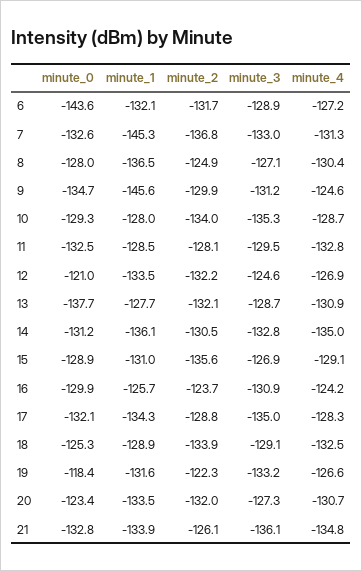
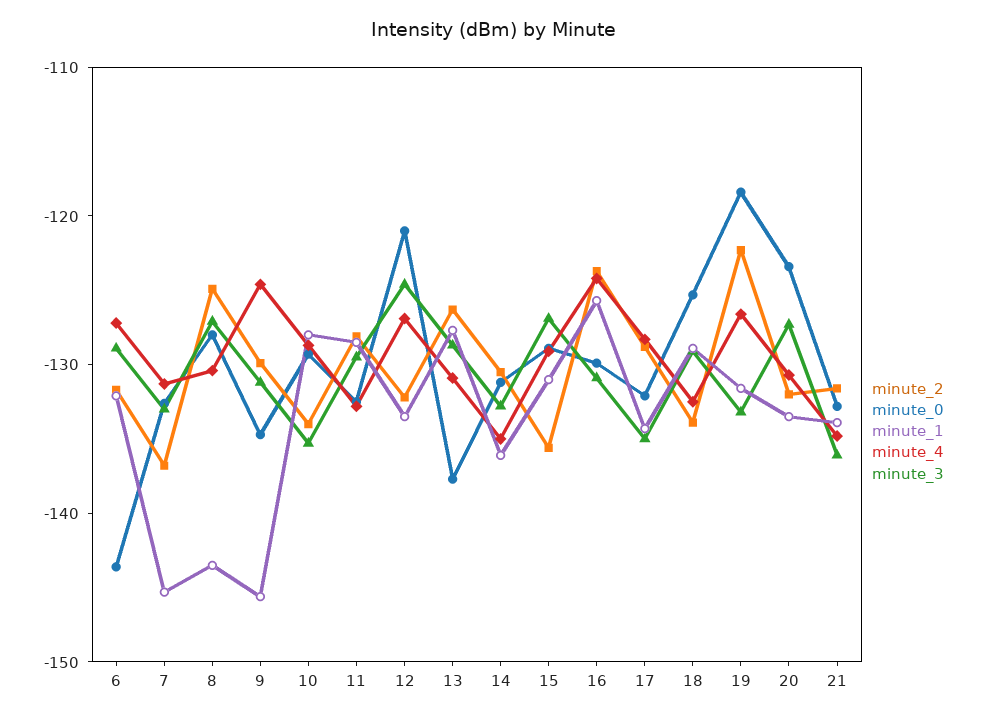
  {
    "minute_0": {
      "6": -143.6,
      "7": -132.6,
      "8": -128,
      "9": -134.7,
      "10": -129.3,
      "11": -132.5,
      "12": -121,
      "13": -137.7,
      "14": -131.2,
      "15": -128.9,
      "16": -129.9,
      "17": -132.1,
      "18": -125.3,
      "19": -118.4,
      "20": -123.4,
      "21": -132.8
    },
    "minute_1": {
      "6": -132.1,
      "7": -145.3,
-     "8": -136.5,
+     "8": -144,
      "9": -145.6,
      "10": -128,
      "11": -128.5,
      "12": -133.5,
      "13": -127.7,
      "14": -136.1,
      "15": -131,
      "16": -125.7,
      "17": -134.3,
      "18": -128.9,
      "19": -131.6,
      "20": -133.5,
      "21": -133.9
    },
    "minute_2": {
      "6": -131.7,
      "7": -136.8,
      "8": -124.9,
      "9": -129.9,
      "10": -134,
      "11": -128.1,
      "12": -132.2,
-     "13": -132.1,
+     "13": -126,
      "14": -130.5,
      "15": -135.6,
      "16": -123.7,
      "17": -128.8,
      "18": -133.9,
      "19": -122.3,
      "20": -132,
-     "21": -126.1
+     "21": -132
    },
    "minute_3": {
      "6": -128.9,
      "7": -133,
      "8": -127.1,
      "9": -131.2,
      "10": -135.3,
      "11": -129.5,
      "12": -124.6,
      "13": -128.7,
      "14": -132.8,
      "15": -126.9,
      "16": -130.9,
      "17": -135,
      "18": -129.1,
      "19": -133.2,
      "20": -127.3,
      "21": -136.1
    },
    "minute_4": {
      "6": -127.2,
      "7": -131.3,
      "8": -130.4,
      "9": -124.6,
      "10": -128.7,
      "11": -132.8,
      "12": -126.9,
      "13": -130.9,
      "14": -135,
      "15": -129.1,
      "16": -124.2,
      "17": -128.3,
      "18": -132.5,
      "19": -126.6,
      "20": -130.7,
      "21": -134.8
    }
  }

